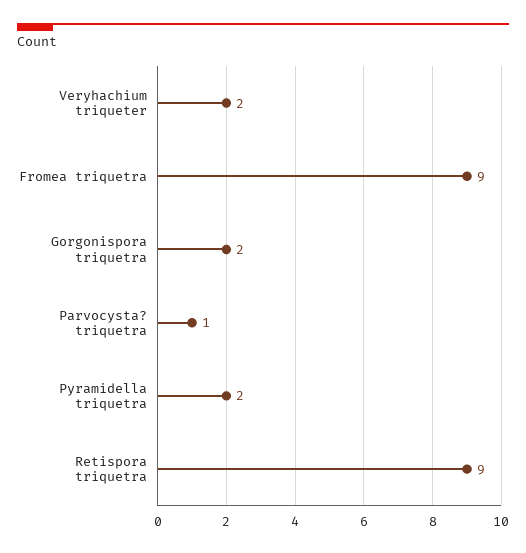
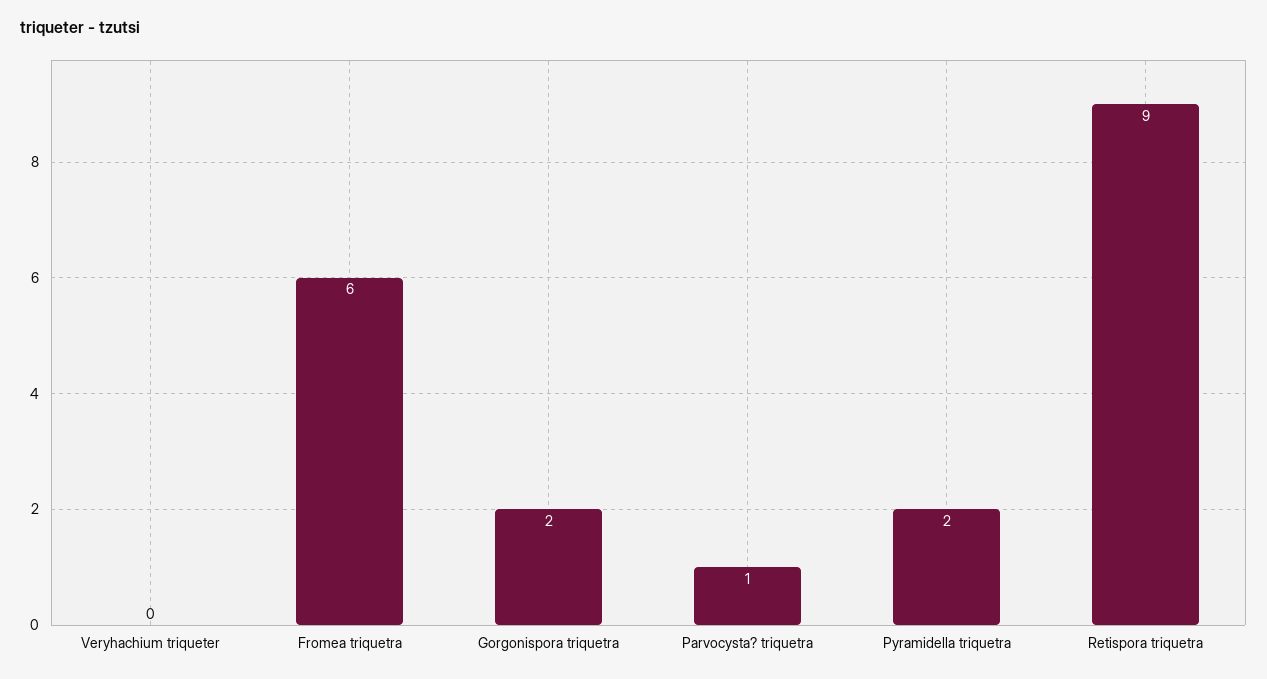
  {
-   "Veryhachium triqueter": 2,
+   "Veryhachium triqueter": 0,
-   "Fromea triquetra": 9,
+   "Fromea triquetra": 6,
    "Gorgonispora triquetra": 2,
    "Parvocysta? triquetra": 1,
    "Pyramidella triquetra": 2,
    "Retispora triquetra": 9
  }

